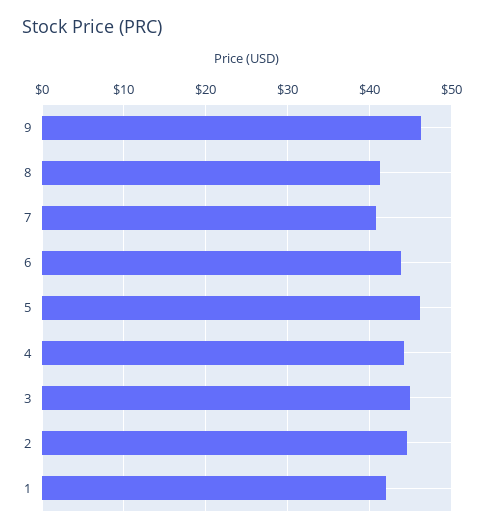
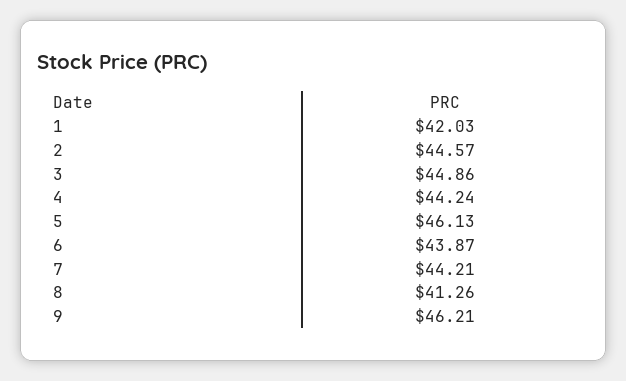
  {
    "9": 46.21,
    "8": 41.26,
-   "7": 41,
+   "7": 44.21,
    "6": 43.87,
    "5": 46.13,
    "4": 44.24,
    "3": 44.86,
    "2": 44.57,
    "1": 42.03
  }

